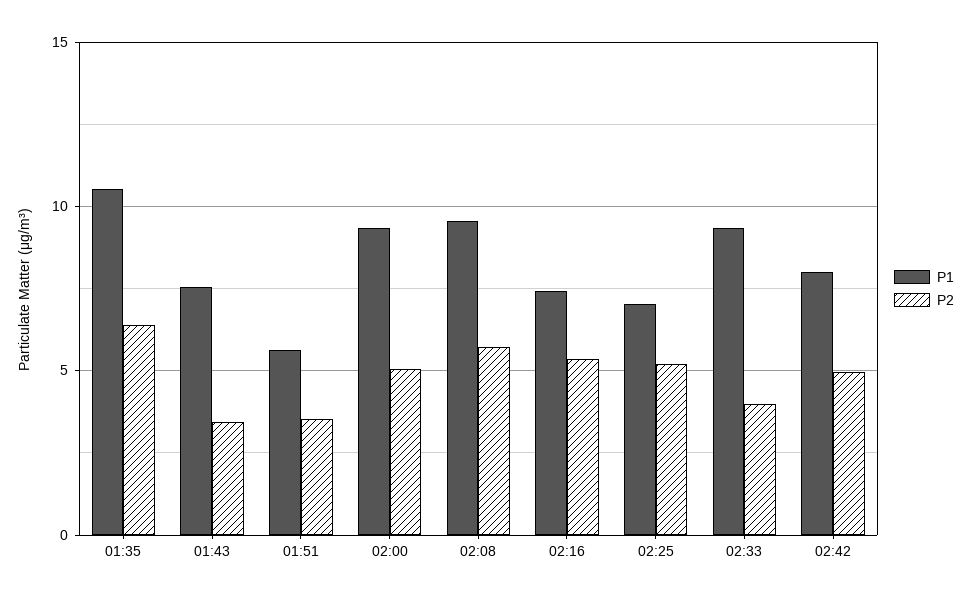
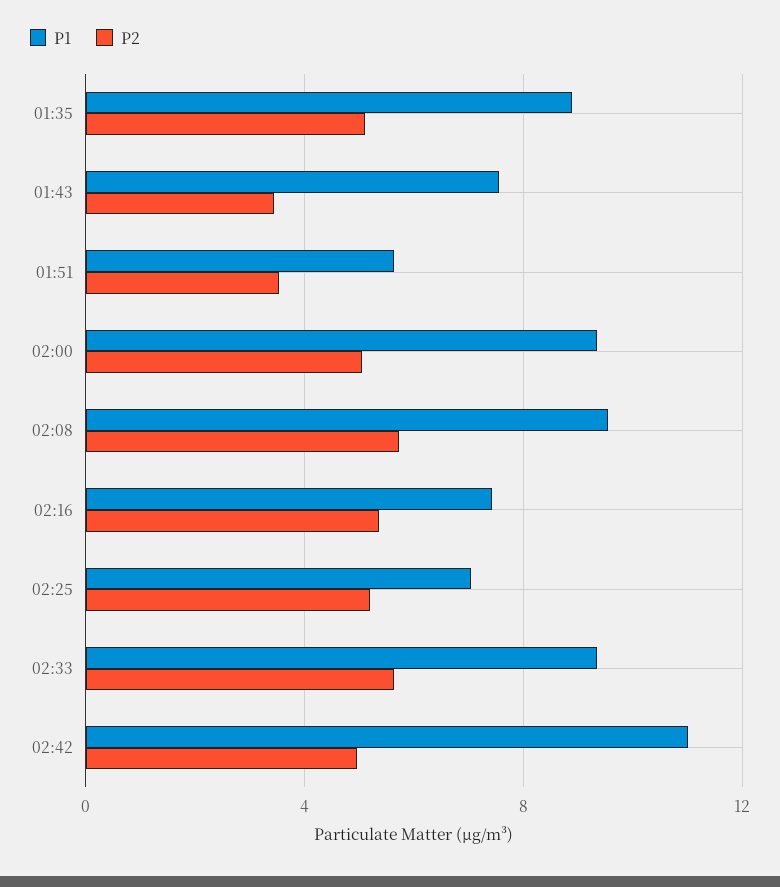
  {
    "P1": {
-     "01:35": 10.5,
+     "01:35": 9,
      "01:43": 7.5,
      "01:51": 5.5,
      "02:00": 9.5,
      "02:08": 9.5,
      "02:16": 7.5,
      "02:25": 7,
      "02:33": 9.5,
-     "02:42": 8
+     "02:42": 11
    },
    "P2": {
-     "01:35": 6.5,
+     "01:35": 5,
      "01:43": 3.5,
      "01:51": 3.5,
      "02:00": 5,
      "02:08": 5.5,
      "02:16": 5.5,
      "02:25": 5,
-     "02:33": 4,
+     "02:33": 5.5,
      "02:42": 5
    }
  }

